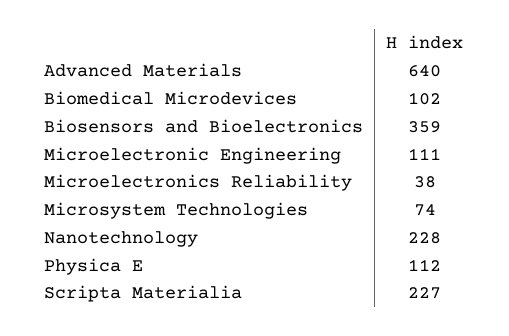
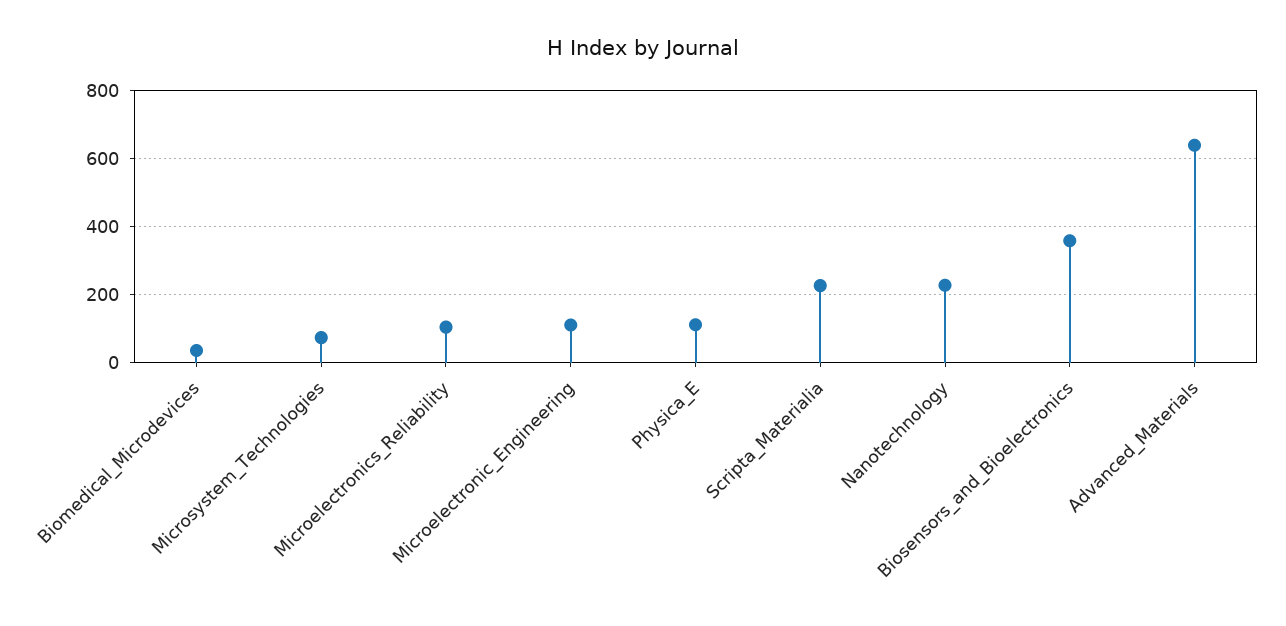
  {
    "Advanced Materials": 640,
-   "Biomedical Microdevices": 102,
+   "Biomedical Microdevices": 40,
    "Biosensors and Bioelectronics": 359,
    "Microelectronic Engineering": 111,
-   "Microelectronics Reliability": 38,
+   "Microelectronics Reliability": 100,
    "Microsystem Technologies": 74,
    "Nanotechnology": 228,
    "Physica E": 112,
    "Scripta Materialia": 227
  }

